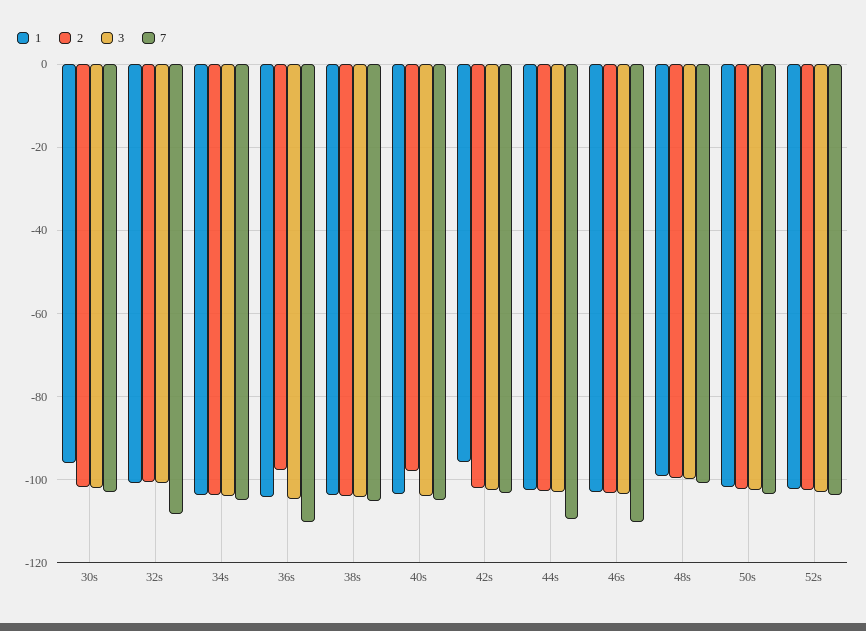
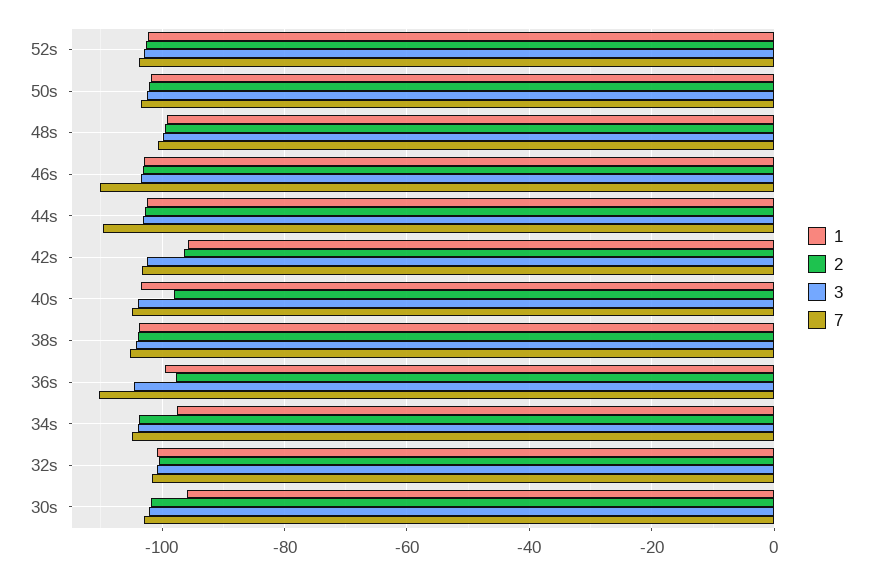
  {
    "1": {
      "30s": -96,
      "32s": -100,
-     "34s": -104,
+     "34s": -98,
-     "36s": -104,
+     "36s": -100,
      "38s": -104,
      "40s": -104,
      "42s": -96,
      "44s": -102,
      "46s": -102,
      "48s": -100,
      "50s": -102,
      "52s": -102
    },
    "2": {
      "30s": -102,
      "32s": -100,
      "34s": -104,
      "36s": -98,
      "38s": -104,
      "40s": -98,
-     "42s": -102,
+     "42s": -96,
      "44s": -102,
      "46s": -104,
      "48s": -100,
      "50s": -102,
      "52s": -102
    },
    "3": {
      "30s": -102,
      "32s": -100,
      "34s": -104,
      "36s": -104,
      "38s": -104,
      "40s": -104,
      "42s": -102,
      "44s": -104,
      "46s": -104,
      "48s": -100,
      "50s": -102,
      "52s": -102
    },
    "7": {
      "30s": -104,
-     "32s": -108,
+     "32s": -102,
      "34s": -104,
      "36s": -110,
      "38s": -106,
      "40s": -104,
      "42s": -104,
      "44s": -110,
      "46s": -110,
      "48s": -100,
      "50s": -104,
      "52s": -104
    }
  }

